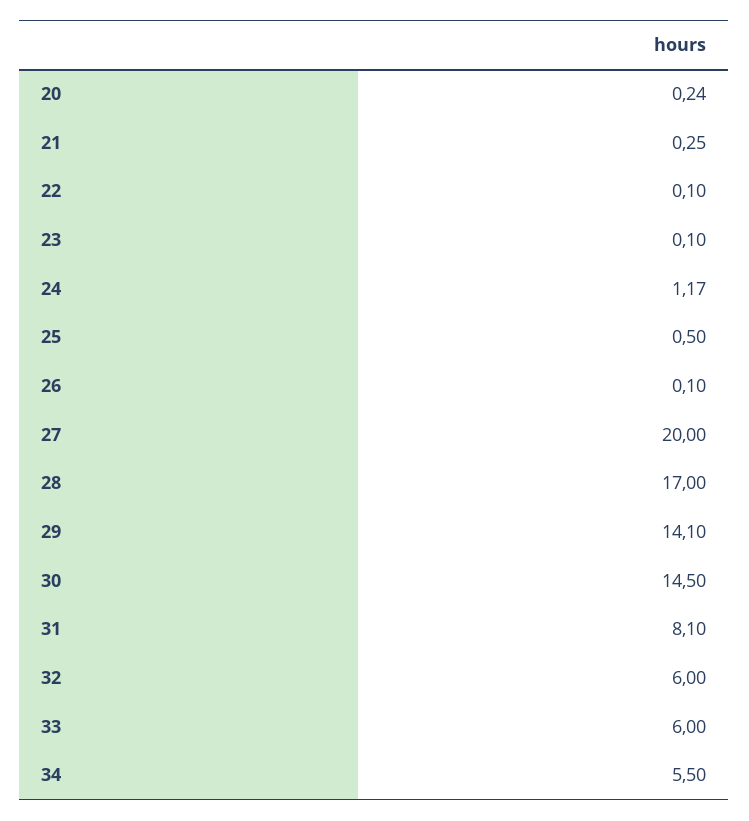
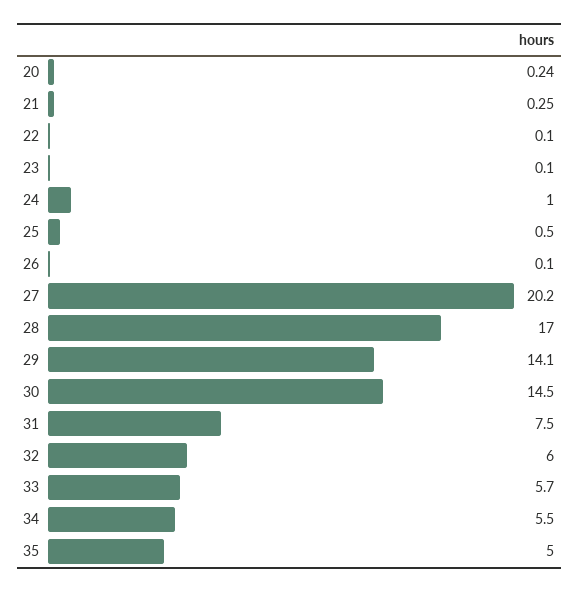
  {
    "20": 0.24,
    "21": 0.25,
    "22": 0.1,
    "23": 0.1,
-   "24": 1.17,
+   "24": 1,
    "25": 0.5,
    "26": 0.1,
-   "27": 20,
+   "27": 20.2,
    "28": 17,
    "29": 14.1,
    "30": 14.5,
-   "31": 8.1,
+   "31": 7.5,
    "32": 6,
-   "33": 6,
+   "33": 5.7,
-   "34": 5.5
+   "34": 5.5,
+   "35": 5
  }

